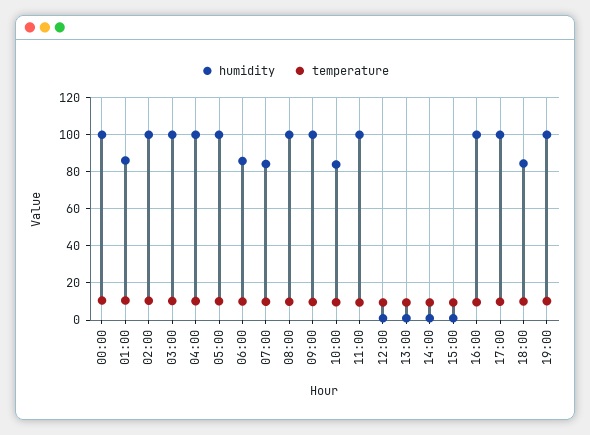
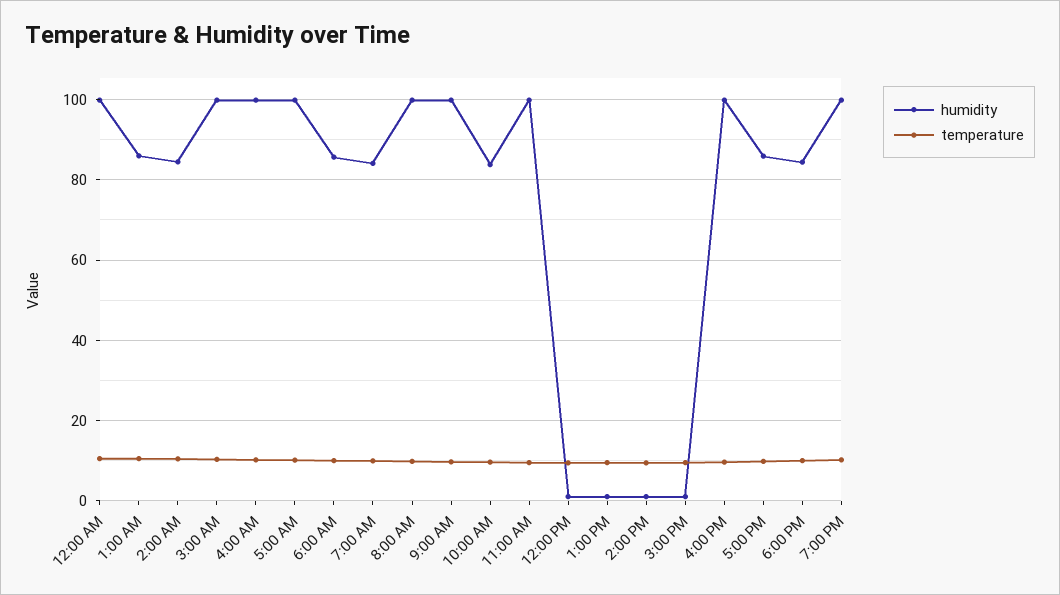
  {
    "humidity": {
      "00:00": 100,
      "01:00": 86,
-     "02:00": 100,
+     "02:00": 84,
      "03:00": 100,
      "04:00": 100,
      "05:00": 100,
      "06:00": 86,
      "07:00": 84,
      "08:00": 100,
      "09:00": 100,
      "10:00": 84,
      "11:00": 100,
      "12:00": 2,
      "13:00": 2,
      "14:00": 2,
      "15:00": 2,
      "16:00": 100,
-     "17:00": 100,
+     "17:00": 86,
      "18:00": 84,
      "19:00": 100
    },
    "temperature": {
      "00:00": 10,
      "01:00": 10,
      "02:00": 10,
      "03:00": 10,
      "04:00": 10,
      "05:00": 10,
      "06:00": 10,
      "07:00": 10,
      "08:00": 10,
      "09:00": 10,
      "10:00": 10,
      "11:00": 10,
      "12:00": 10,
      "13:00": 10,
      "14:00": 10,
      "15:00": 10,
      "16:00": 10,
      "17:00": 10,
      "18:00": 10,
      "19:00": 10
    }
  }

